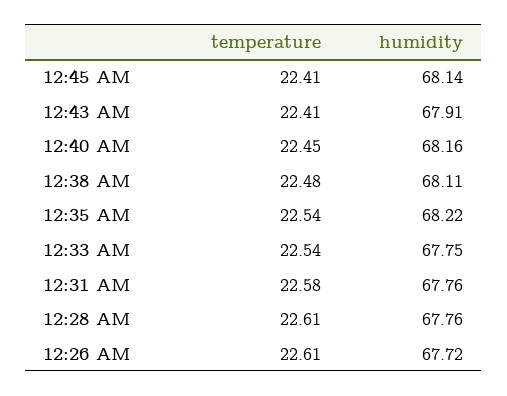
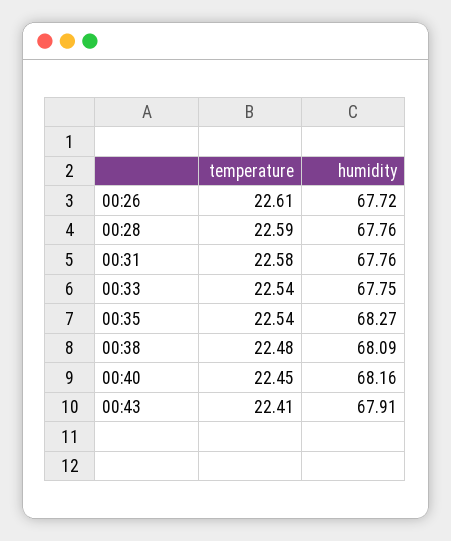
  {
    "temperature": {
-     "12:45 AM": 22.41,
      "12:43 AM": 22.41,
      "12:40 AM": 22.45,
      "12:38 AM": 22.48,
      "12:35 AM": 22.54,
      "12:33 AM": 22.54,
      "12:31 AM": 22.58,
-     "12:28 AM": 22.61,
+     "12:28 AM": 22.59,
      "12:26 AM": 22.61
    },
    "humidity": {
-     "12:45 AM": 68.14,
      "12:43 AM": 67.91,
      "12:40 AM": 68.16,
-     "12:38 AM": 68.11,
+     "12:38 AM": 68.09,
-     "12:35 AM": 68.22,
+     "12:35 AM": 68.27,
      "12:33 AM": 67.75,
      "12:31 AM": 67.76,
      "12:28 AM": 67.76,
      "12:26 AM": 67.72
    }
  }

